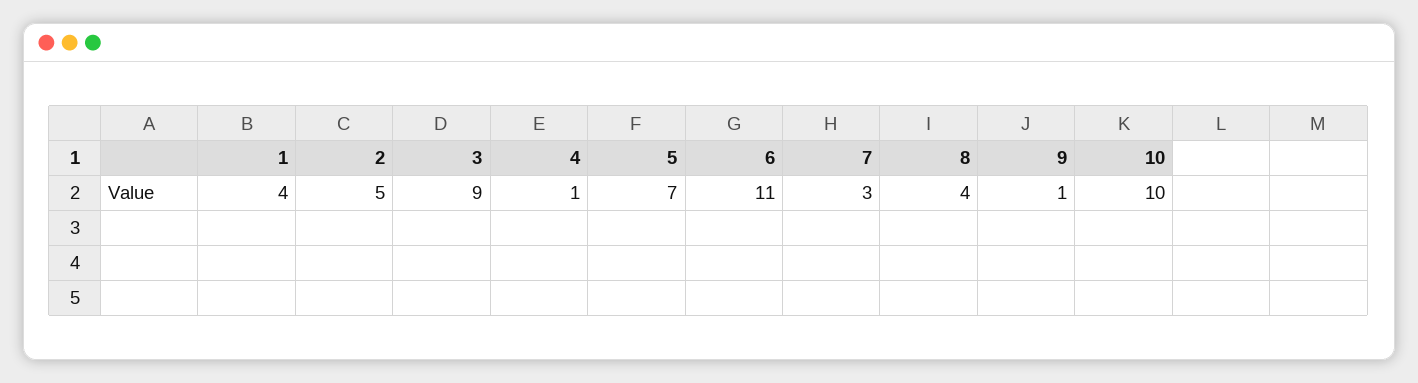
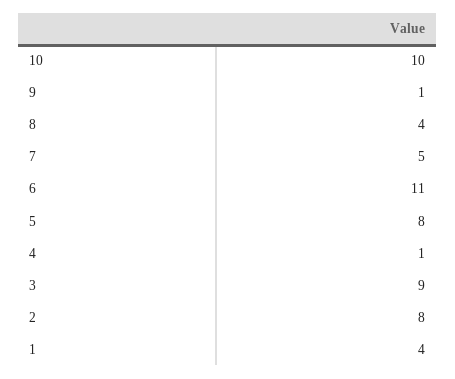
  {
    "1": 4,
-   "2": 5,
+   "2": 8,
    "3": 9,
    "4": 1,
-   "5": 7,
+   "5": 8,
    "6": 11,
-   "7": 3,
+   "7": 5,
    "8": 4,
    "9": 1,
    "10": 10
  }

